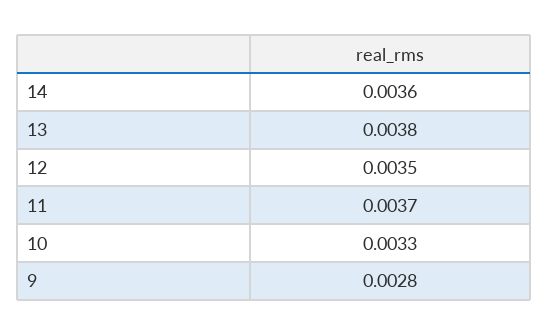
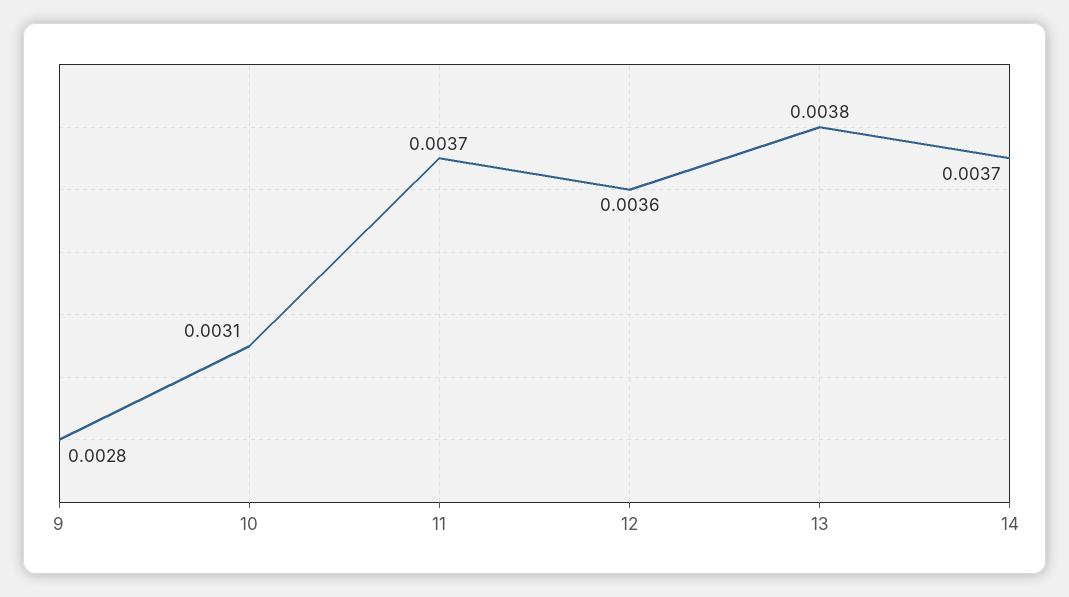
  {
-   "14": 0.0036,
+   "14": 0.0037,
    "13": 0.0038,
-   "12": 0.0035,
+   "12": 0.0036,
    "11": 0.0037,
-   "10": 0.0033,
+   "10": 0.0031,
    "9": 0.0028
  }

